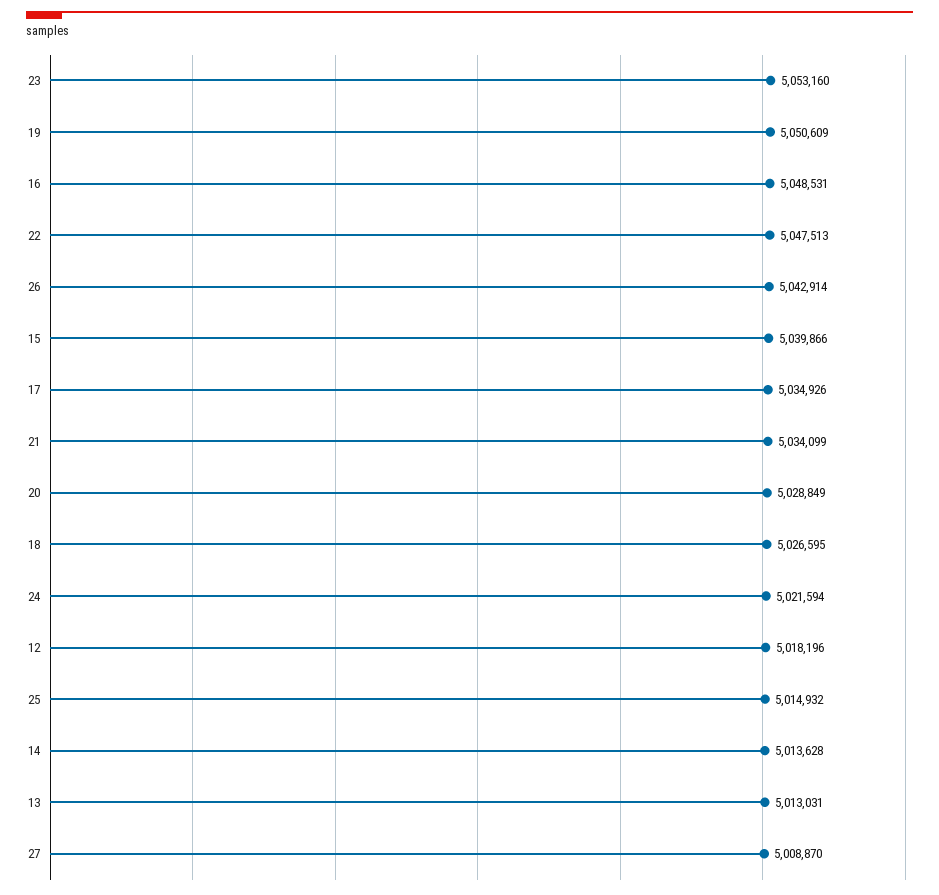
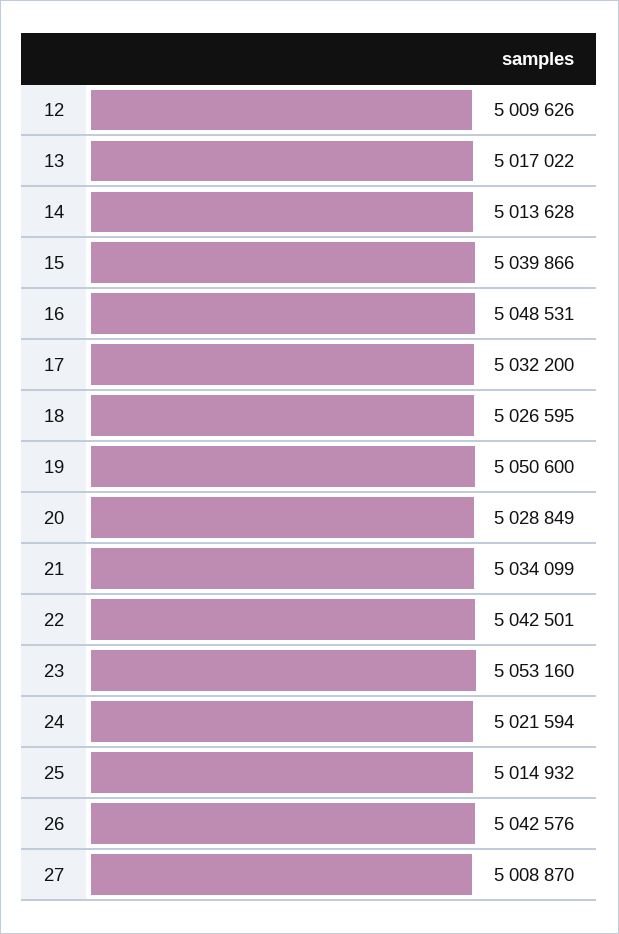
  {
    "23": 5053160,
-   "19": 5050609,
+   "19": 5050600,
    "16": 5048531,
-   "22": 5047513,
+   "22": 5042501,
-   "26": 5042914,
+   "26": 5042576,
    "15": 5039866,
-   "17": 5034926,
+   "17": 5032200,
    "21": 5034099,
    "20": 5028849,
    "18": 5026595,
    "24": 5021594,
-   "12": 5018196,
+   "12": 5009626,
    "25": 5014932,
    "14": 5013628,
-   "13": 5013031,
+   "13": 5017022,
    "27": 5008870
  }

